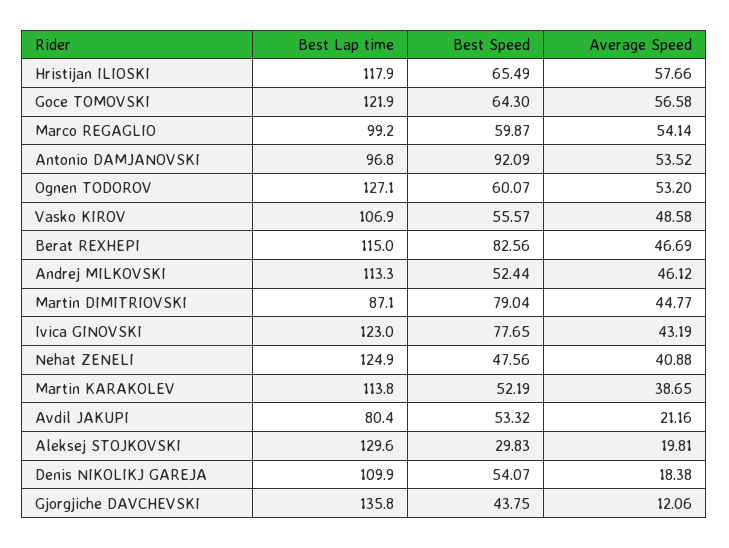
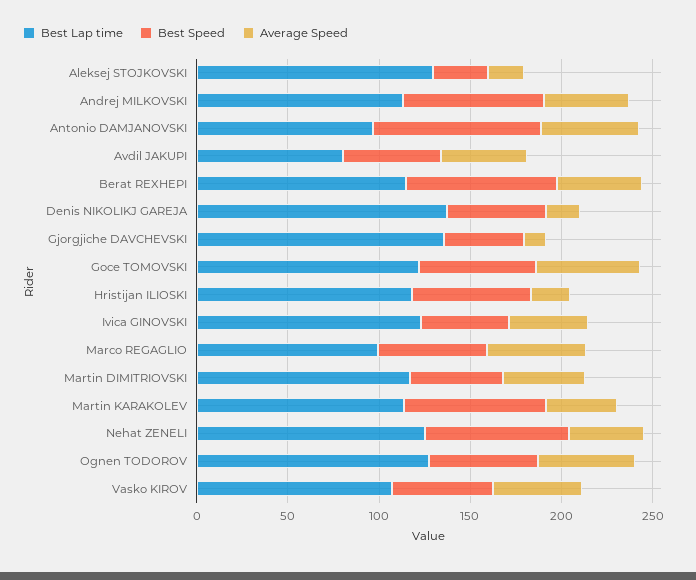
  {
    "Best Lap time": {
      "Hristijan ILIOSKI": 117.9,
      "Goce TOMOVSKI": 121.9,
      "Marco REGAGLIO": 99.2,
      "Antonio DAMJANOVSKI": 96.8,
      "Ognen TODOROV": 127.1,
      "Vasko KIROV": 106.9,
      "Berat REXHEPI": 115,
      "Andrej MILKOVSKI": 113.3,
-     "Martin DIMITRIOVSKI": 87.1,
+     "Martin DIMITRIOVSKI": 120,
      "Ivica GINOVSKI": 123,
      "Nehat ZENELI": 124.9,
      "Martin KARAKOLEV": 113.8,
      "Avdil JAKUPI": 80.4,
      "Aleksej STOJKOVSKI": 129.6,
-     "Denis NIKOLIKJ GAREJA": 109.9,
+     "Denis NIKOLIKJ GAREJA": 140,
      "Gjorgjiche DAVCHEVSKI": 135.8
    },
    "Best Speed": {
      "Hristijan ILIOSKI": 65.49,
      "Goce TOMOVSKI": 64.3,
      "Marco REGAGLIO": 59.87,
      "Antonio DAMJANOVSKI": 92.09,
      "Ognen TODOROV": 60.07,
      "Vasko KIROV": 55.57,
      "Berat REXHEPI": 82.56,
-     "Andrej MILKOVSKI": 52.44,
+     "Andrej MILKOVSKI": 80,
-     "Martin DIMITRIOVSKI": 79.04,
+     "Martin DIMITRIOVSKI": 50,
-     "Ivica GINOVSKI": 77.65,
+     "Ivica GINOVSKI": 50,
-     "Nehat ZENELI": 47.56,
+     "Nehat ZENELI": 80,
-     "Martin KARAKOLEV": 52.19,
+     "Martin KARAKOLEV": 80,
      "Avdil JAKUPI": 53.32,
      "Aleksej STOJKOVSKI": 29.83,
      "Denis NIKOLIKJ GAREJA": 54.07,
      "Gjorgjiche DAVCHEVSKI": 43.75
    },
    "Average Speed": {
-     "Hristijan ILIOSKI": 57.66,
+     "Hristijan ILIOSKI": 20,
      "Goce TOMOVSKI": 56.58,
      "Marco REGAGLIO": 54.14,
      "Antonio DAMJANOVSKI": 53.52,
      "Ognen TODOROV": 53.2,
      "Vasko KIROV": 48.58,
      "Berat REXHEPI": 46.69,
      "Andrej MILKOVSKI": 46.12,
      "Martin DIMITRIOVSKI": 44.77,
      "Ivica GINOVSKI": 43.19,
      "Nehat ZENELI": 40.88,
      "Martin KARAKOLEV": 38.65,
-     "Avdil JAKUPI": 21.16,
+     "Avdil JAKUPI": 50,
      "Aleksej STOJKOVSKI": 19.81,
      "Denis NIKOLIKJ GAREJA": 18.38,
      "Gjorgjiche DAVCHEVSKI": 12.06
    }
  }

